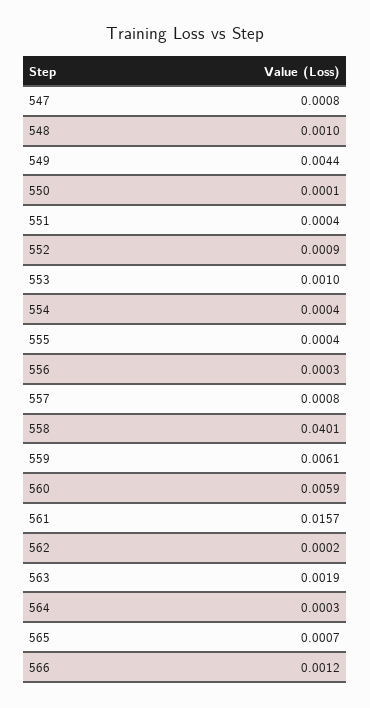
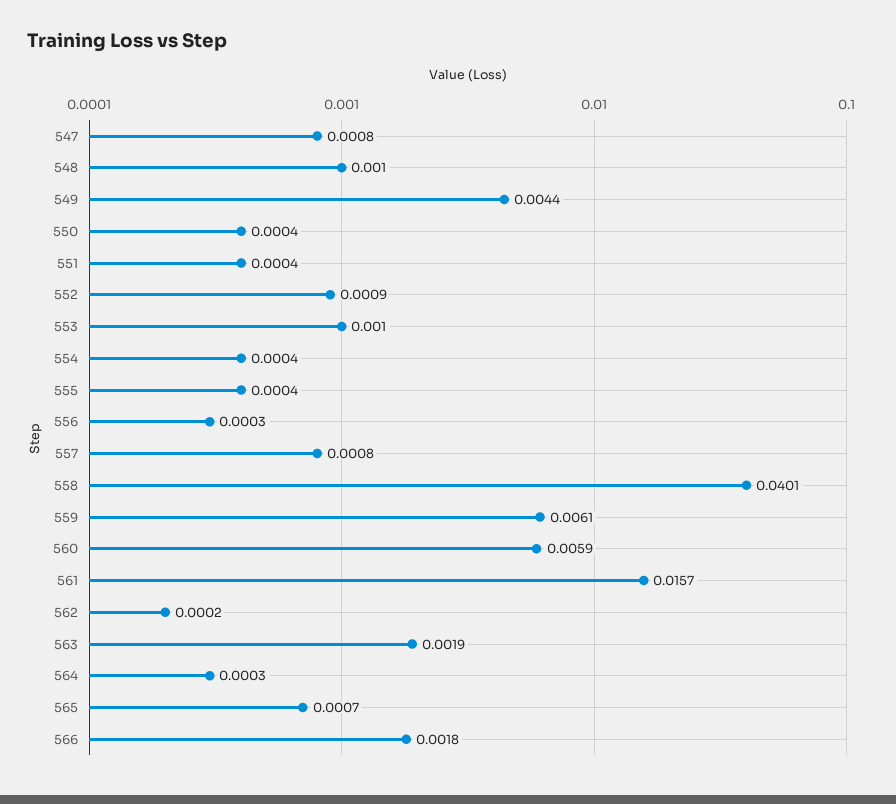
  {
    "547": 0.0008,
    "548": 0.001,
    "549": 0.0044,
-   "550": 0.0001,
+   "550": 0.0004,
    "551": 0.0004,
    "552": 0.0009,
    "553": 0.001,
    "554": 0.0004,
    "555": 0.0004,
    "556": 0.0003,
    "557": 0.0008,
    "558": 0.0401,
    "559": 0.0061,
    "560": 0.0059,
    "561": 0.0157,
    "562": 0.0002,
    "563": 0.0019,
    "564": 0.0003,
    "565": 0.0007,
-   "566": 0.0012
+   "566": 0.0018
  }

